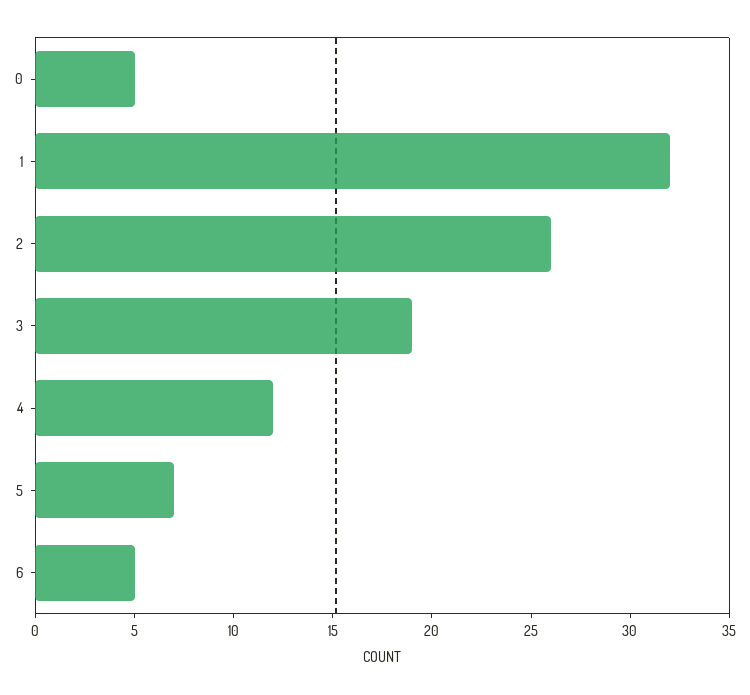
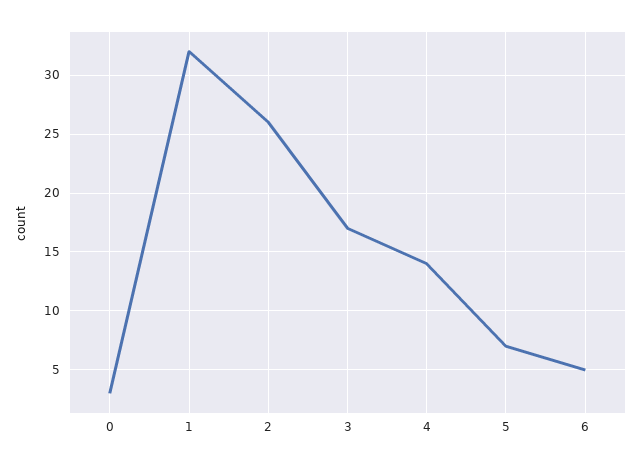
  {
-   "0": 5,
+   "0": 3,
    "1": 32,
    "2": 26,
-   "3": 19,
+   "3": 17,
-   "4": 12,
+   "4": 14,
    "5": 7,
    "6": 5
  }

